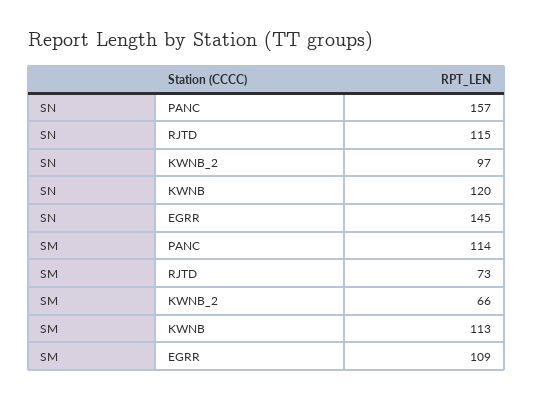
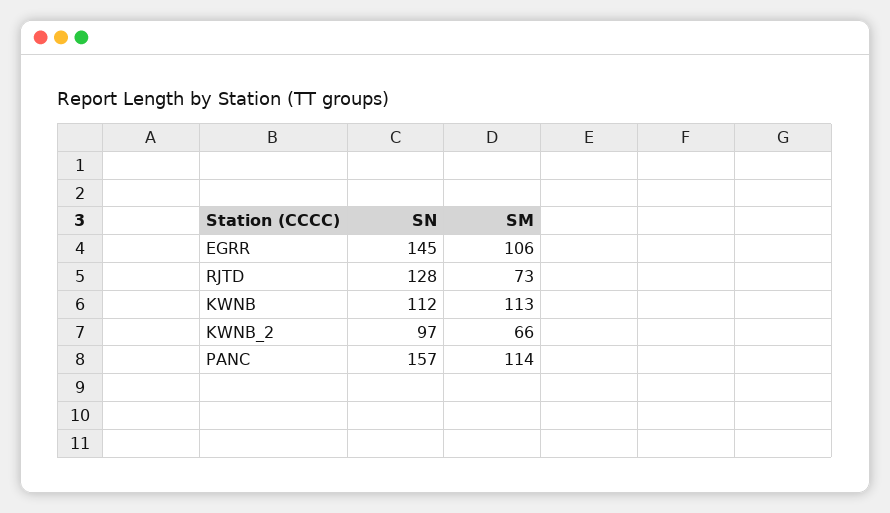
  {
    "SN": {
      "PANC": 157,
-     "RJTD": 115,
+     "RJTD": 128,
      "KWNB_2": 97,
-     "KWNB": 120,
+     "KWNB": 112,
      "EGRR": 145
    },
    "SM": {
      "PANC": 114,
      "RJTD": 73,
      "KWNB_2": 66,
      "KWNB": 113,
-     "EGRR": 109
+     "EGRR": 106
    }
  }

